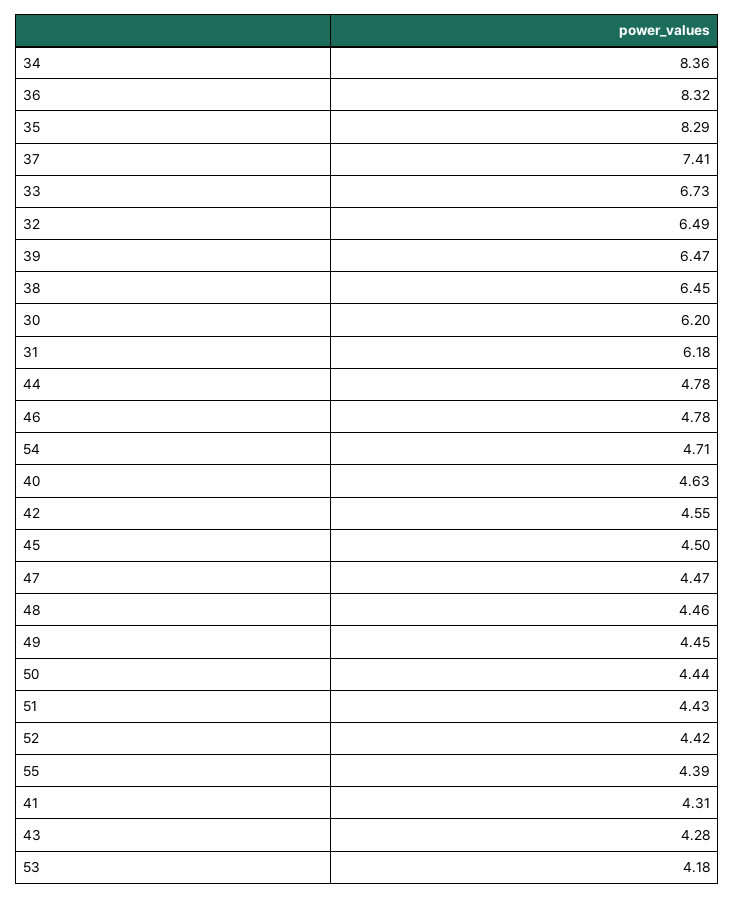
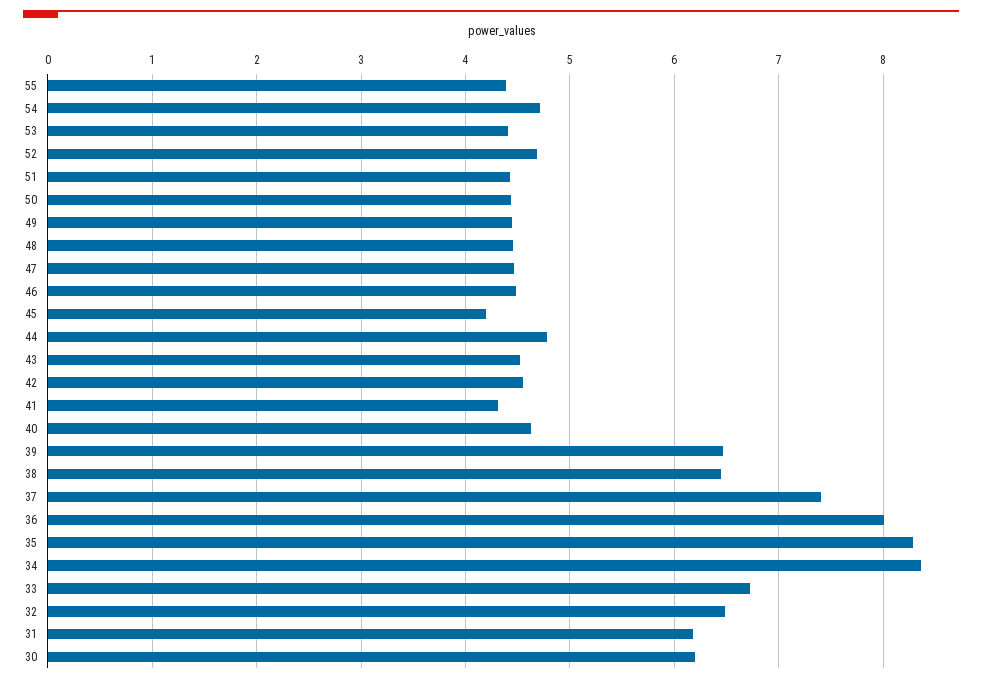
  {
    "34": 8.36,
-   "36": 8.32,
+   "36": 8,
    "35": 8.29,
    "37": 7.41,
    "33": 6.73,
    "32": 6.49,
    "39": 6.47,
    "38": 6.45,
    "30": 6.2,
    "31": 6.18,
    "44": 4.78,
-   "46": 4.78,
+   "46": 4.5,
    "54": 4.71,
    "40": 4.63,
    "42": 4.55,
-   "45": 4.5,
+   "45": 4.2,
    "47": 4.47,
    "48": 4.46,
    "49": 4.45,
    "50": 4.44,
    "51": 4.43,
-   "52": 4.42,
+   "52": 4.7,
    "55": 4.39,
    "41": 4.31,
-   "43": 4.28,
+   "43": 4.5,
-   "53": 4.18
+   "53": 4.4
  }

